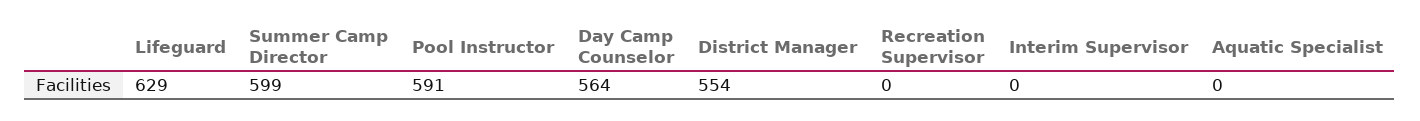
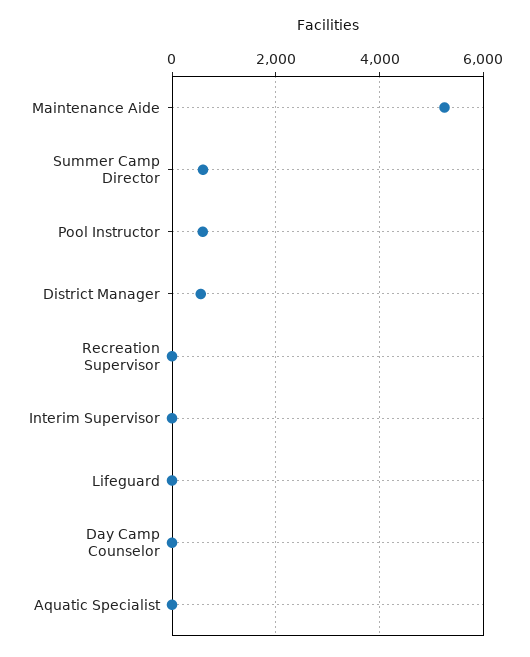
  {
-   "Lifeguard": 629,
+   "Lifeguard": 0,
    "Summer Camp Director": 599,
    "Pool Instructor": 591,
-   "Day Camp Counselor": 564,
+   "Day Camp Counselor": 0,
    "District Manager": 554,
    "Recreation Supervisor": 0,
    "Interim Supervisor": 0,
-   "Aquatic Specialist": 0
+   "Aquatic Specialist": 0,
+   "Maintenance Aide": 5200
  }

